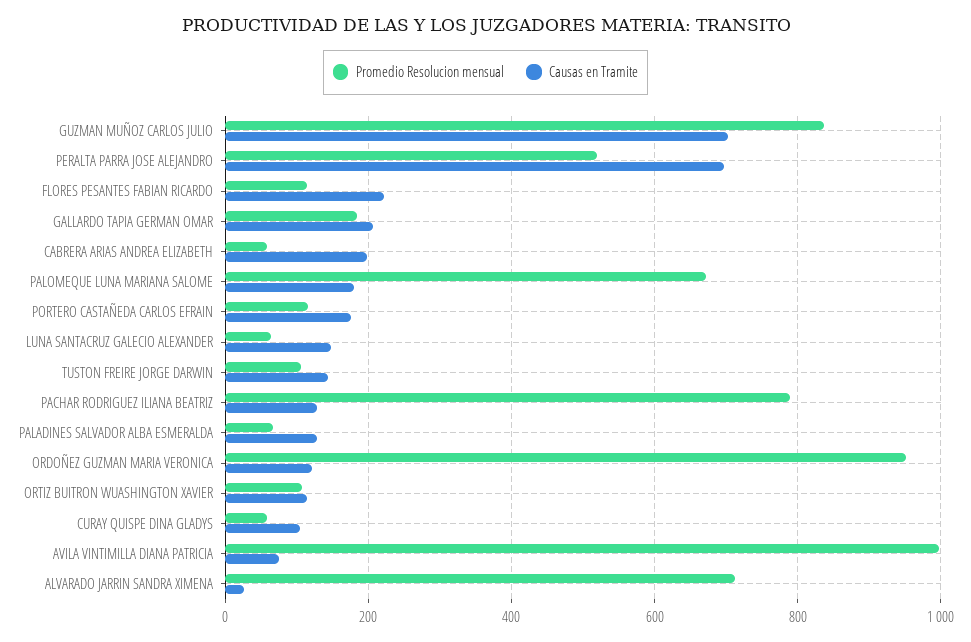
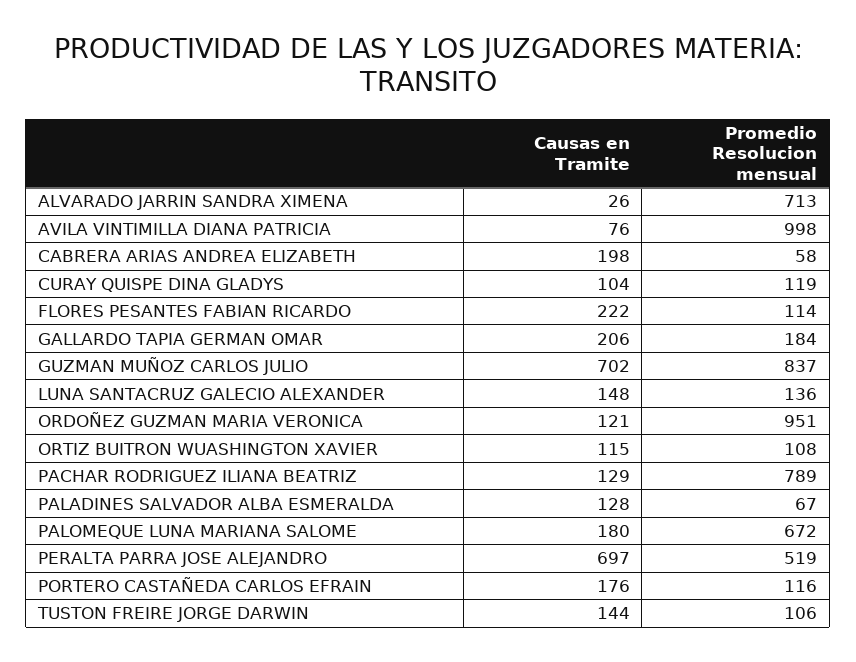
  {
    "Promedio Resolucion mensual": {
      "GUZMAN MUÑOZ CARLOS JULIO": 837,
      "PERALTA PARRA JOSE ALEJANDRO": 519,
      "FLORES PESANTES FABIAN RICARDO": 114,
      "GALLARDO TAPIA GERMAN OMAR": 184,
      "CABRERA ARIAS ANDREA ELIZABETH": 58,
      "PALOMEQUE LUNA MARIANA SALOME": 672,
      "PORTERO CASTAÑEDA CARLOS EFRAIN": 116,
-     "LUNA SANTACRUZ GALECIO ALEXANDER": 60,
+     "LUNA SANTACRUZ GALECIO ALEXANDER": 136,
      "TUSTON FREIRE JORGE DARWIN": 106,
      "PACHAR RODRIGUEZ ILIANA BEATRIZ": 789,
      "PALADINES SALVADOR ALBA ESMERALDA": 67,
      "ORDOÑEZ GUZMAN MARIA VERONICA": 951,
      "ORTIZ BUITRON WUASHINGTON XAVIER": 108,
-     "CURAY QUISPE DINA GLADYS": 60,
+     "CURAY QUISPE DINA GLADYS": 119,
      "AVILA VINTIMILLA DIANA PATRICIA": 998,
      "ALVARADO JARRIN SANDRA XIMENA": 713
    },
    "Causas en Tramite": {
      "GUZMAN MUÑOZ CARLOS JULIO": 702,
      "PERALTA PARRA JOSE ALEJANDRO": 697,
      "FLORES PESANTES FABIAN RICARDO": 222,
      "GALLARDO TAPIA GERMAN OMAR": 206,
      "CABRERA ARIAS ANDREA ELIZABETH": 198,
      "PALOMEQUE LUNA MARIANA SALOME": 180,
      "PORTERO CASTAÑEDA CARLOS EFRAIN": 176,
      "LUNA SANTACRUZ GALECIO ALEXANDER": 148,
      "TUSTON FREIRE JORGE DARWIN": 144,
      "PACHAR RODRIGUEZ ILIANA BEATRIZ": 129,
      "PALADINES SALVADOR ALBA ESMERALDA": 128,
      "ORDOÑEZ GUZMAN MARIA VERONICA": 121,
      "ORTIZ BUITRON WUASHINGTON XAVIER": 115,
      "CURAY QUISPE DINA GLADYS": 104,
      "AVILA VINTIMILLA DIANA PATRICIA": 76,
      "ALVARADO JARRIN SANDRA XIMENA": 26
    }
  }

